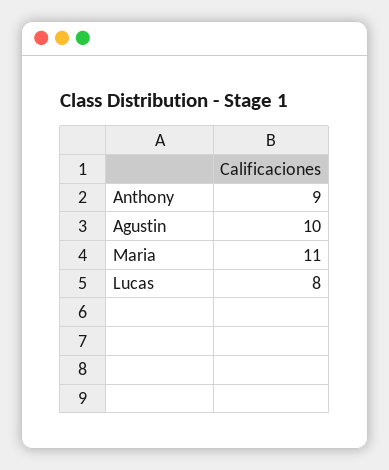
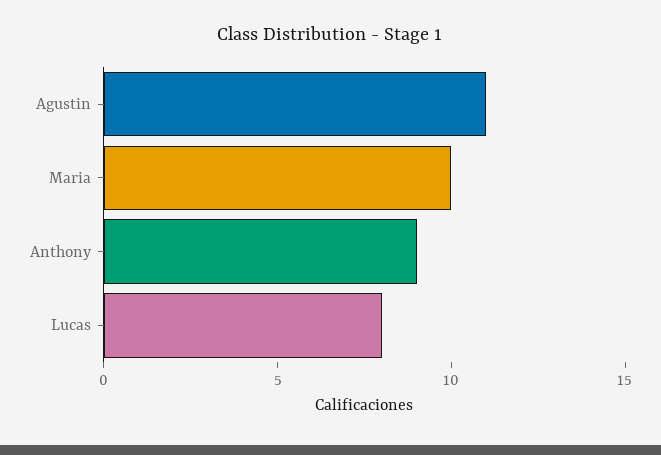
  {
    "Anthony": 9,
-   "Agustin": 10,
+   "Agustin": 11,
-   "Maria": 11,
+   "Maria": 10,
    "Lucas": 8
  }

